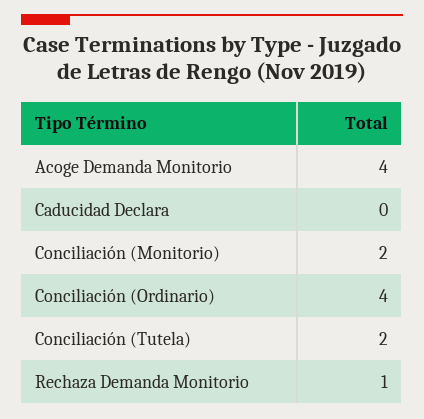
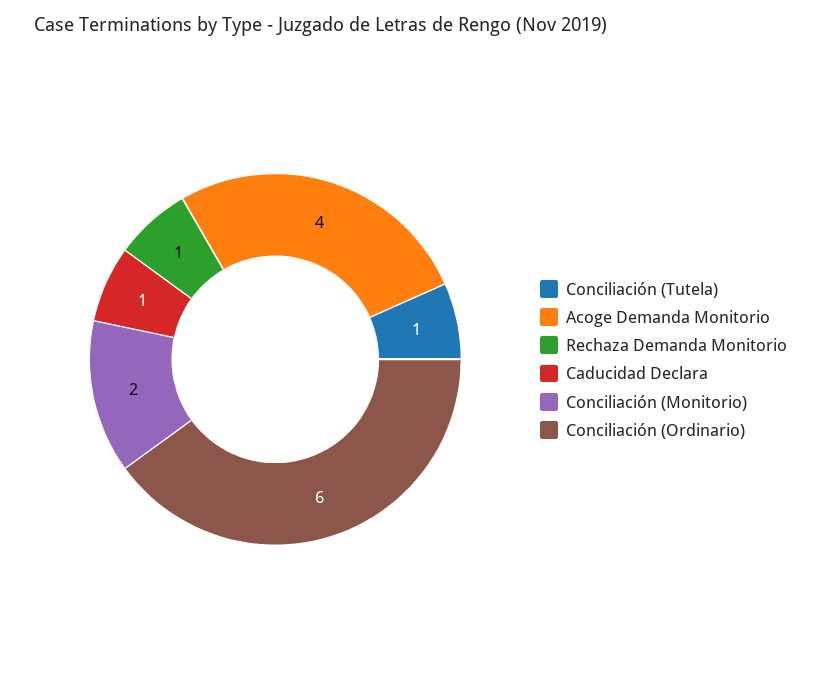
  {
    "Acoge Demanda Monitorio": 4,
-   "Caducidad Declara": 0,
+   "Caducidad Declara": 1,
    "Conciliación (Monitorio)": 2,
-   "Conciliación (Ordinario)": 4,
+   "Conciliación (Ordinario)": 6,
-   "Conciliación (Tutela)": 2,
+   "Conciliación (Tutela)": 1,
    "Rechaza Demanda Monitorio": 1
  }

